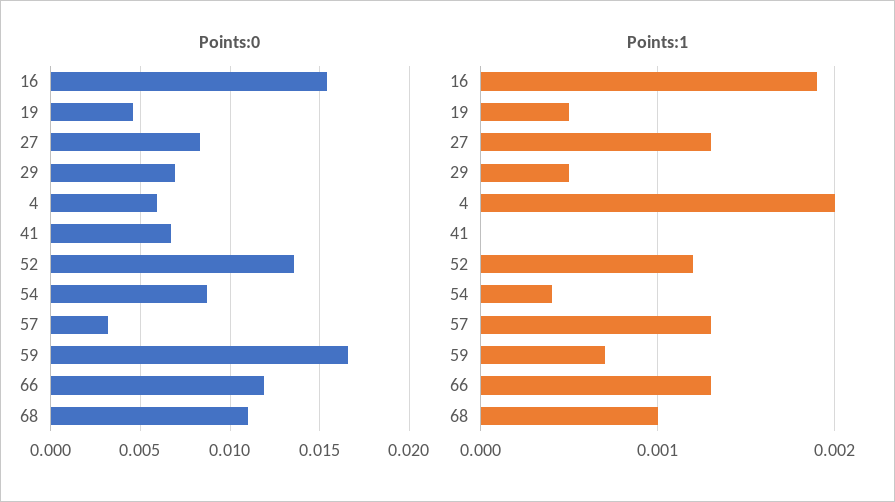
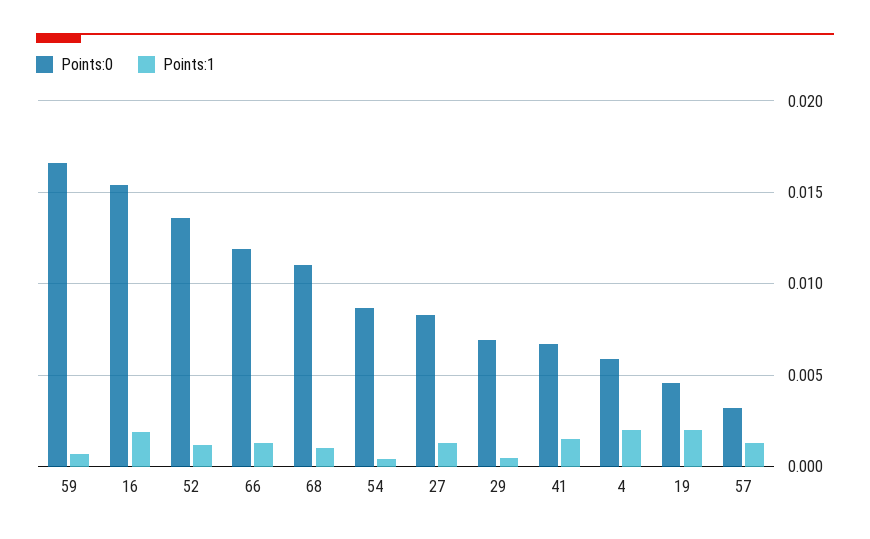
  {
    "Points:0": {
      "16": 0.0155,
      "19": 0.0045,
      "27": 0.0085,
      "29": 0.007,
      "4": 0.006,
      "41": 0.0065,
      "52": 0.0135,
      "54": 0.0085,
      "57": 0.003,
      "59": 0.0165,
      "66": 0.012,
      "68": 0.011
    },
    "Points:1": {
      "16": 0.0019,
-     "19": 0.0005,
+     "19": 0.002,
      "27": 0.0013,
      "29": 0.0005,
      "4": 0.002,
-     "41": 0,
+     "41": 0.0015,
      "52": 0.0012,
      "54": 0.0004,
      "57": 0.0013,
      "59": 0.0007,
      "66": 0.0013,
      "68": 0.001
    }
  }

